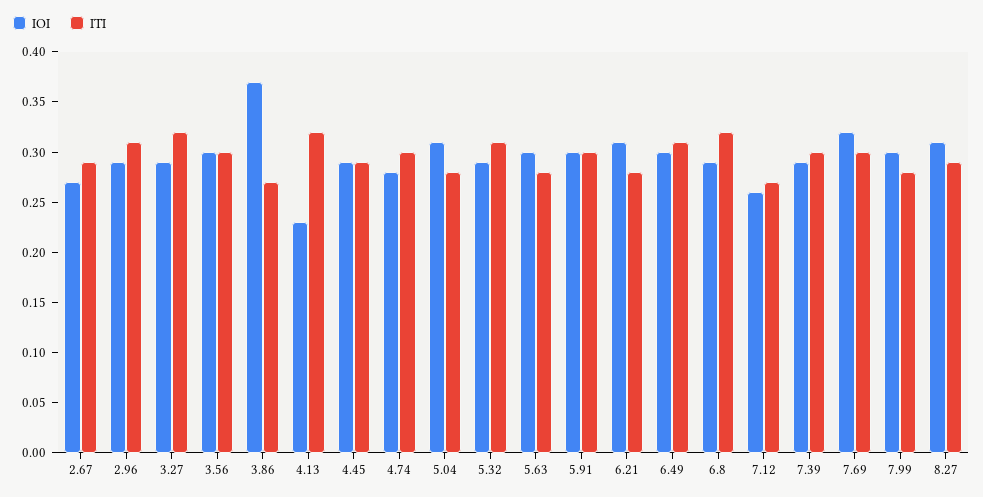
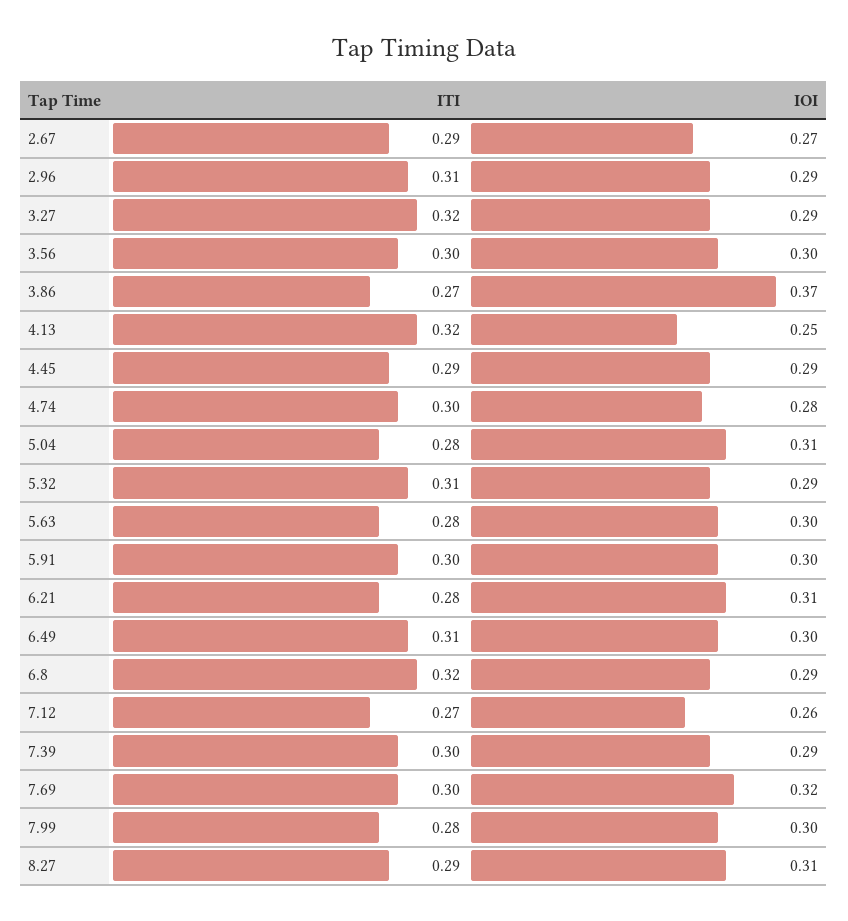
  {
    "IOI": {
      "2.67": 0.27,
      "2.96": 0.29,
      "3.27": 0.29,
      "3.56": 0.3,
      "3.86": 0.37,
-     "4.13": 0.23,
+     "4.13": 0.25,
      "4.45": 0.29,
      "4.74": 0.28,
      "5.04": 0.31,
      "5.32": 0.29,
      "5.63": 0.3,
      "5.91": 0.3,
      "6.21": 0.31,
      "6.49": 0.3,
      "6.8": 0.29,
      "7.12": 0.26,
      "7.39": 0.29,
      "7.69": 0.32,
      "7.99": 0.3,
      "8.27": 0.31
    },
    "ITI": {
      "2.67": 0.29,
      "2.96": 0.31,
      "3.27": 0.32,
      "3.56": 0.3,
      "3.86": 0.27,
      "4.13": 0.32,
      "4.45": 0.29,
      "4.74": 0.3,
      "5.04": 0.28,
      "5.32": 0.31,
      "5.63": 0.28,
      "5.91": 0.3,
      "6.21": 0.28,
      "6.49": 0.31,
      "6.8": 0.32,
      "7.12": 0.27,
      "7.39": 0.3,
      "7.69": 0.3,
      "7.99": 0.28,
      "8.27": 0.29
    }
  }

